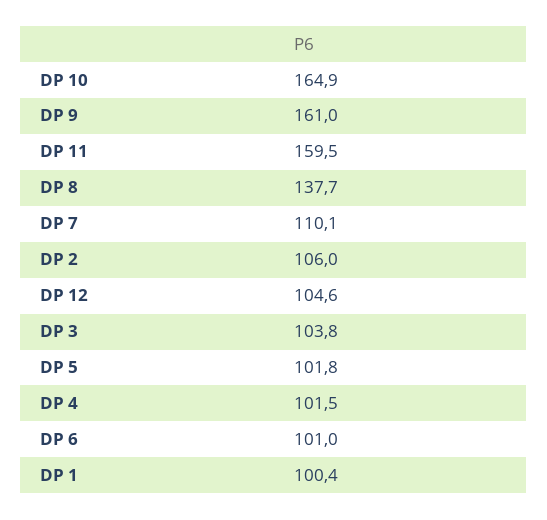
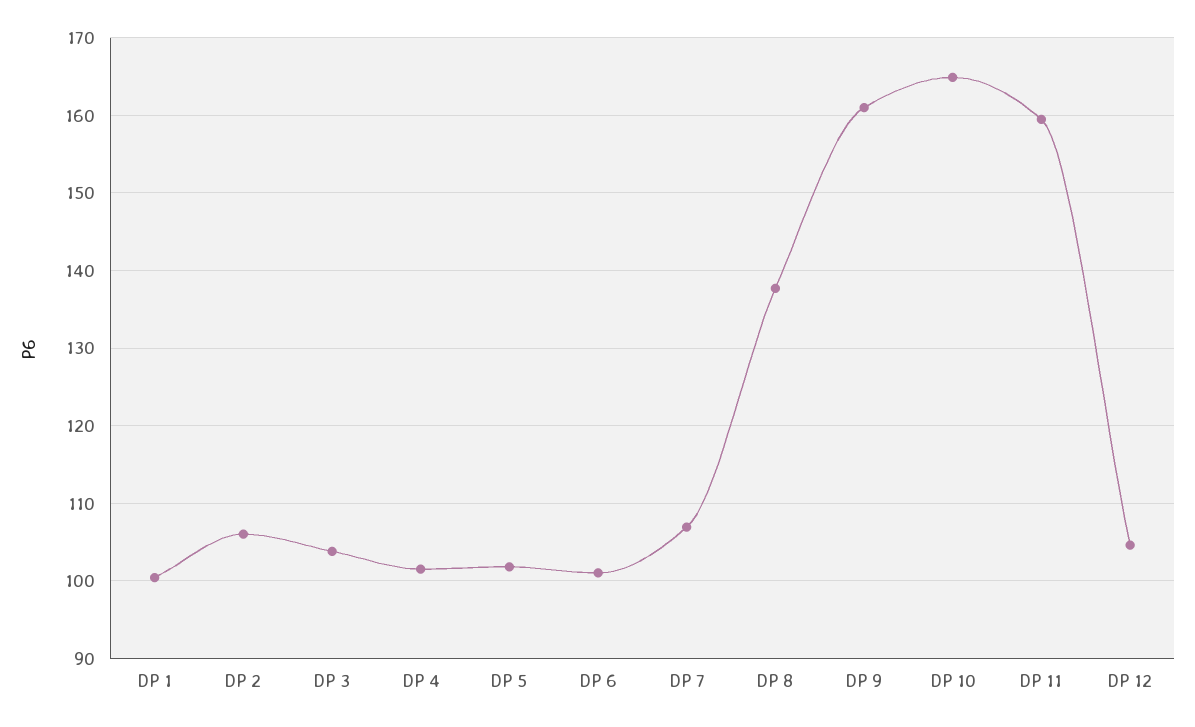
  {
    "DP 10": 164.9,
    "DP 9": 161,
    "DP 11": 159.5,
    "DP 8": 137.7,
-   "DP 7": 110.1,
+   "DP 7": 107,
    "DP 2": 106,
    "DP 12": 104.6,
    "DP 3": 103.8,
    "DP 5": 101.8,
    "DP 4": 101.5,
    "DP 6": 101,
    "DP 1": 100.4
  }

